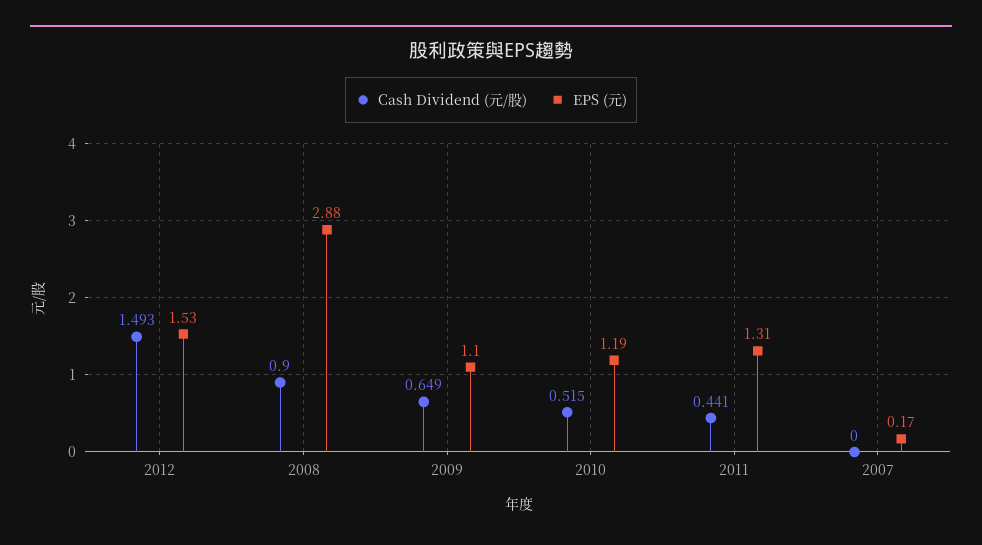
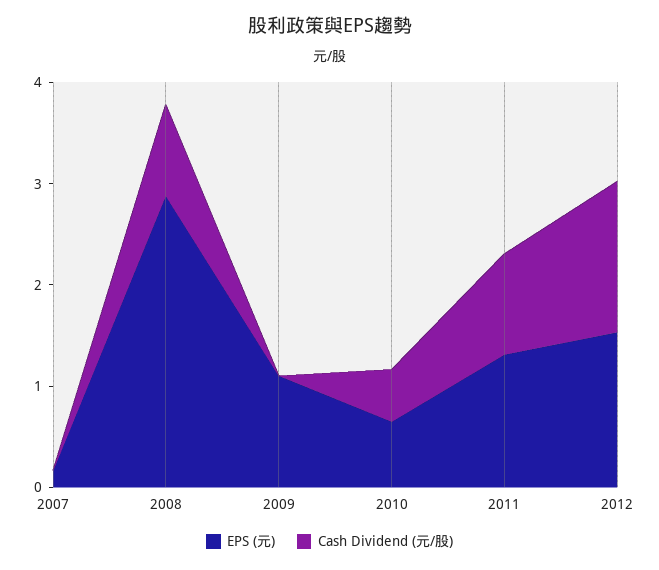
  {
    "Cash Dividend (元/股)": {
      "2012": 1.493,
      "2008": 0.9,
-     "2009": 0.649,
+     "2009": 0,
      "2010": 0.515,
-     "2011": 0.441,
+     "2011": 1,
      "2007": 0
    },
    "EPS (元)": {
      "2012": 1.53,
      "2008": 2.88,
      "2009": 1.1,
-     "2010": 1.19,
+     "2010": 0.6,
      "2011": 1.31,
      "2007": 0.17
    }
  }

